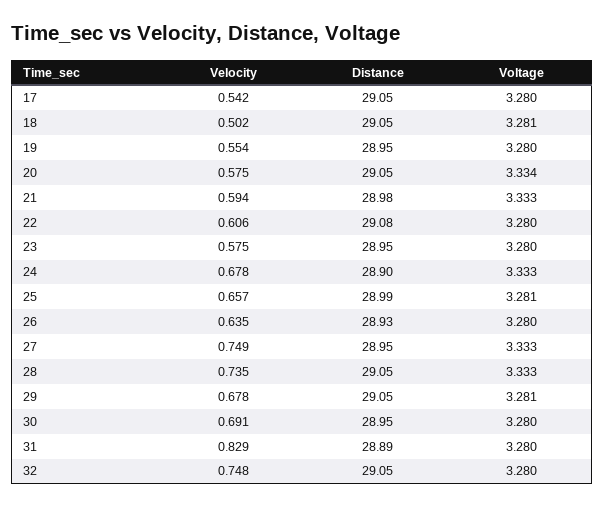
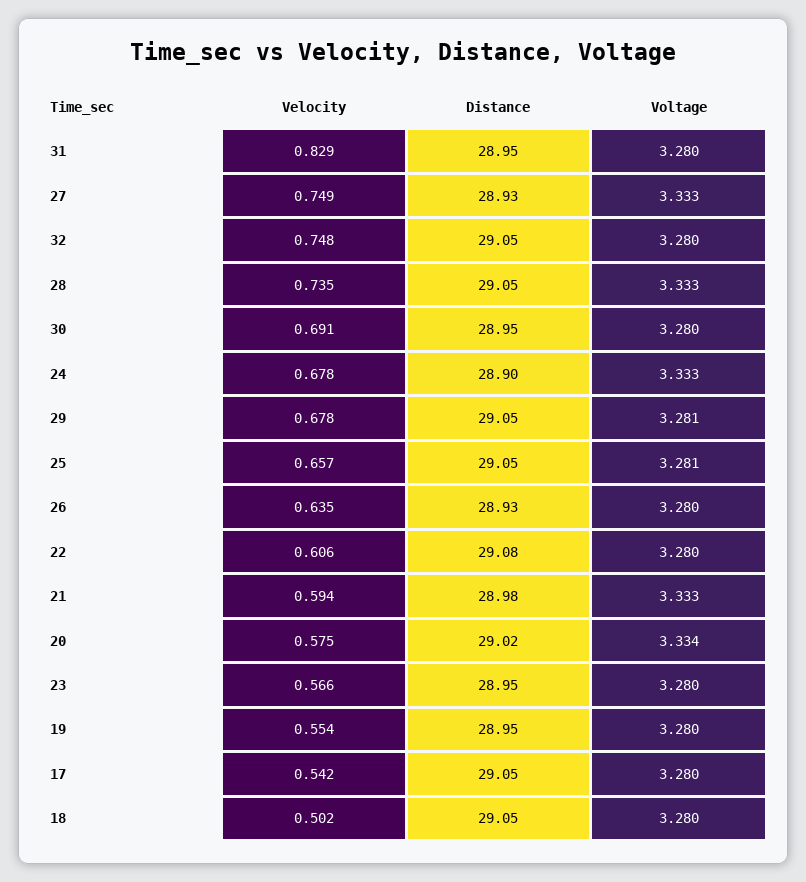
  {
    "Velocity": {
      "17": 0.542,
      "18": 0.502,
      "19": 0.554,
      "20": 0.575,
      "21": 0.594,
      "22": 0.606,
-     "23": 0.575,
+     "23": 0.566,
      "24": 0.678,
      "25": 0.657,
      "26": 0.635,
      "27": 0.749,
      "28": 0.735,
      "29": 0.678,
      "30": 0.691,
      "31": 0.829,
      "32": 0.748
    },
    "Distance": {
      "17": 29.05,
      "18": 29.05,
      "19": 28.95,
-     "20": 29.05,
+     "20": 29.02,
      "21": 28.98,
      "22": 29.08,
      "23": 28.95,
      "24": 28.9,
-     "25": 28.99,
+     "25": 29.05,
      "26": 28.93,
-     "27": 28.95,
+     "27": 28.93,
      "28": 29.05,
      "29": 29.05,
      "30": 28.95,
-     "31": 28.89,
+     "31": 28.95,
      "32": 29.05
    },
    "Voltage": {
      "17": 3.28,
-     "18": 3.281,
+     "18": 3.28,
      "19": 3.28,
      "20": 3.334,
      "21": 3.333,
      "22": 3.28,
      "23": 3.28,
      "24": 3.333,
      "25": 3.281,
      "26": 3.28,
      "27": 3.333,
      "28": 3.333,
      "29": 3.281,
      "30": 3.28,
      "31": 3.28,
      "32": 3.28
    }
  }

